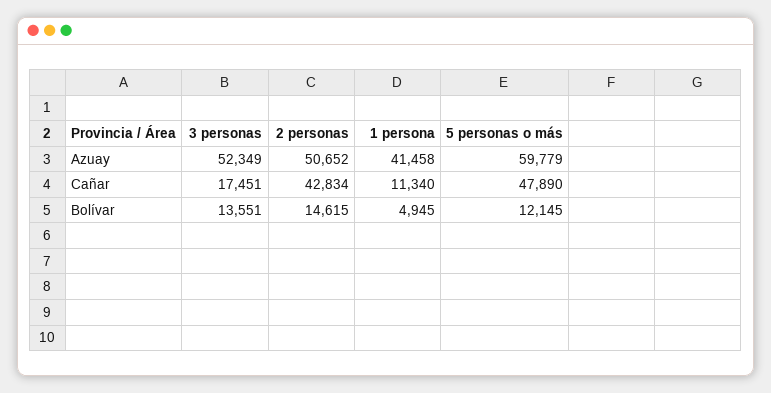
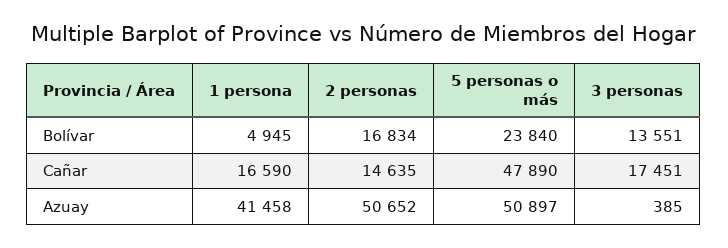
  {
    "3 personas": {
-     "Azuay": 52349,
+     "Azuay": 385,
      "Cañar": 17451,
      "Bolívar": 13551
    },
    "2 personas": {
      "Azuay": 50652,
-     "Cañar": 42834,
+     "Cañar": 14635,
-     "Bolívar": 14615
+     "Bolívar": 16834
    },
    "1 persona": {
      "Azuay": 41458,
-     "Cañar": 11340,
+     "Cañar": 16590,
      "Bolívar": 4945
    },
    "5 personas o más": {
-     "Azuay": 59779,
+     "Azuay": 50897,
      "Cañar": 47890,
-     "Bolívar": 12145
+     "Bolívar": 23840
    }
  }

